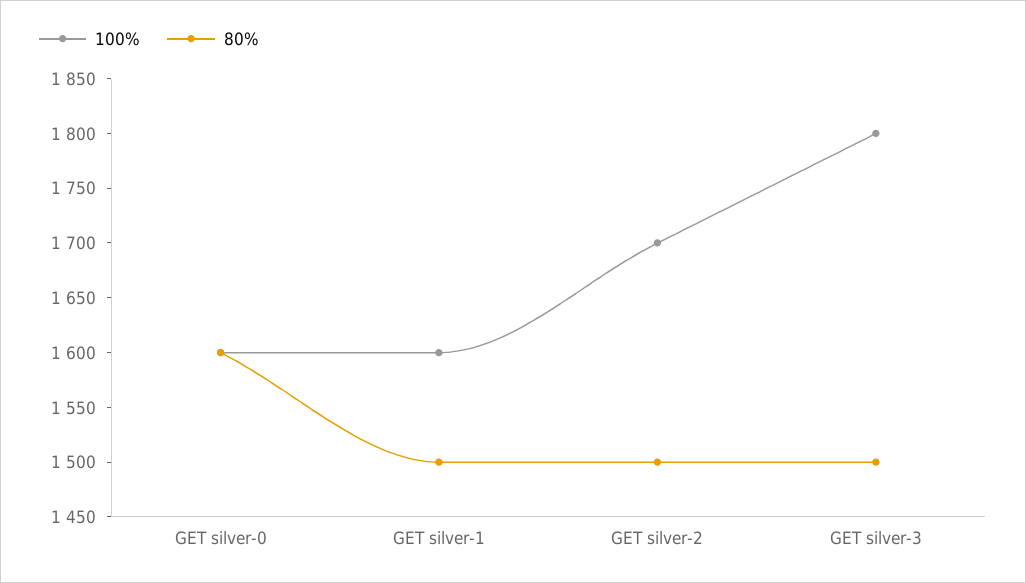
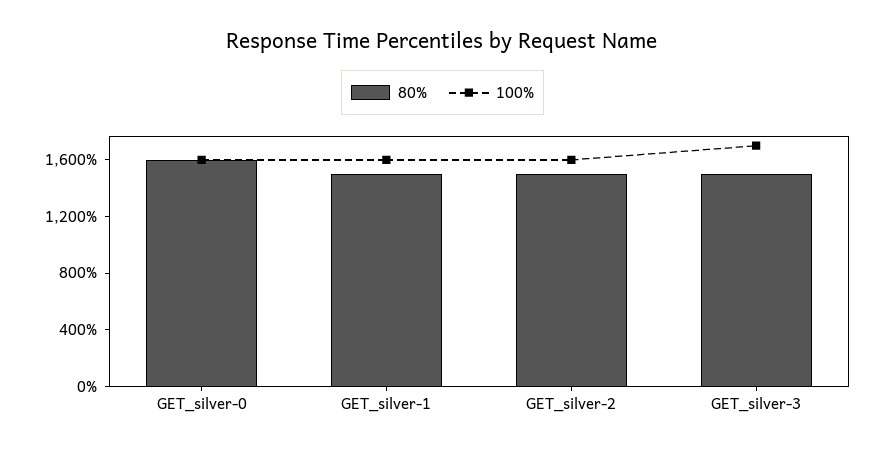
  {
    "100%": {
      "GET silver-0": 1600,
      "GET silver-1": 1600,
-     "GET silver-2": 1700,
+     "GET silver-2": 1600,
-     "GET silver-3": 1800
+     "GET silver-3": 1700
    },
    "80%": {
      "GET silver-0": 1600,
      "GET silver-1": 1500,
      "GET silver-2": 1500,
      "GET silver-3": 1500
    }
  }

